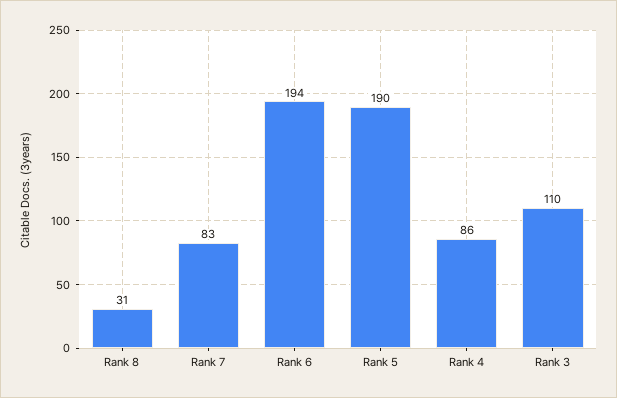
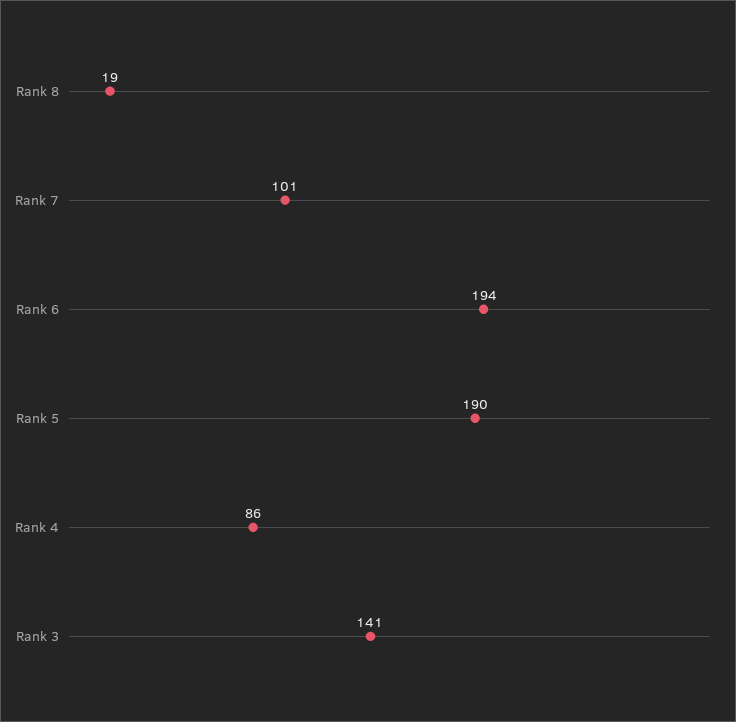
  {
-   "Rank 8": 31,
+   "Rank 8": 19,
-   "Rank 7": 83,
+   "Rank 7": 101,
    "Rank 6": 194,
    "Rank 5": 190,
    "Rank 4": 86,
-   "Rank 3": 110
+   "Rank 3": 141
  }

